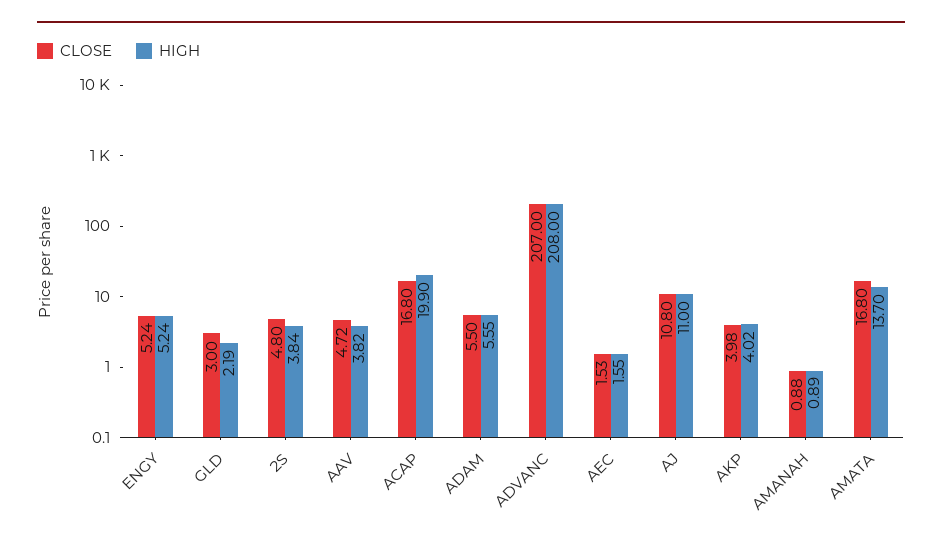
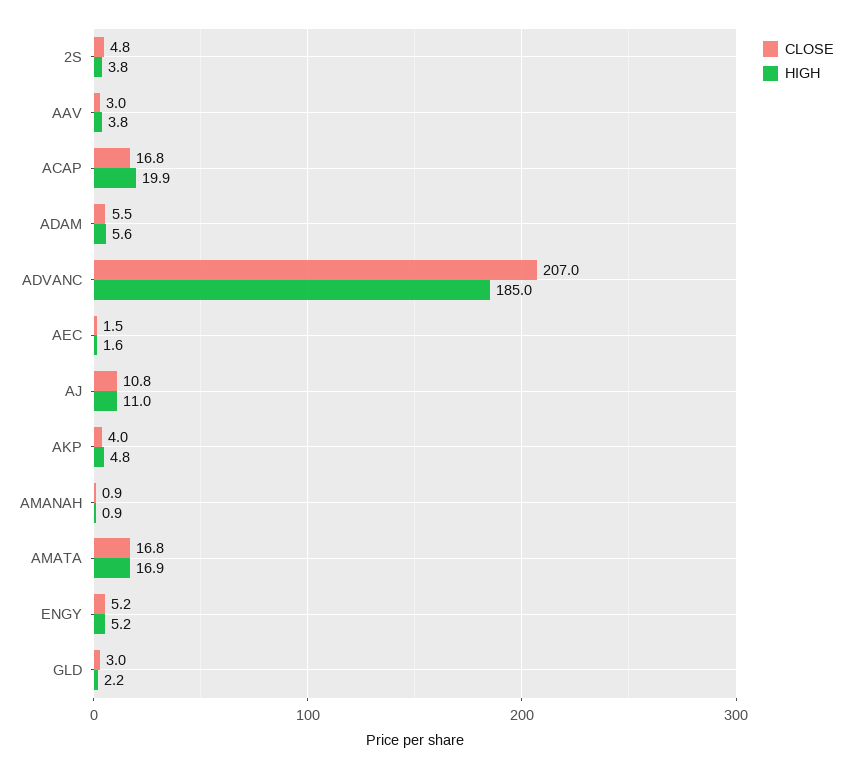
  {
    "CLOSE": {
      "ENGY": 5.24,
      "GLD": 3,
      "2S": 4.8,
-     "AAV": 4.72,
+     "AAV": 3,
      "ACAP": 16.8,
      "ADAM": 5.5,
      "ADVANC": 207,
      "AEC": 1.53,
      "AJ": 10.8,
      "AKP": 3.98,
      "AMANAH": 0.88,
      "AMATA": 16.8
    },
    "HIGH": {
      "ENGY": 5.24,
      "GLD": 2.19,
      "2S": 3.84,
      "AAV": 3.82,
      "ACAP": 19.9,
      "ADAM": 5.55,
-     "ADVANC": 208,
+     "ADVANC": 185,
      "AEC": 1.55,
      "AJ": 11,
-     "AKP": 4.02,
+     "AKP": 4.8,
      "AMANAH": 0.89,
-     "AMATA": 13.7
+     "AMATA": 16.9
    }
  }

